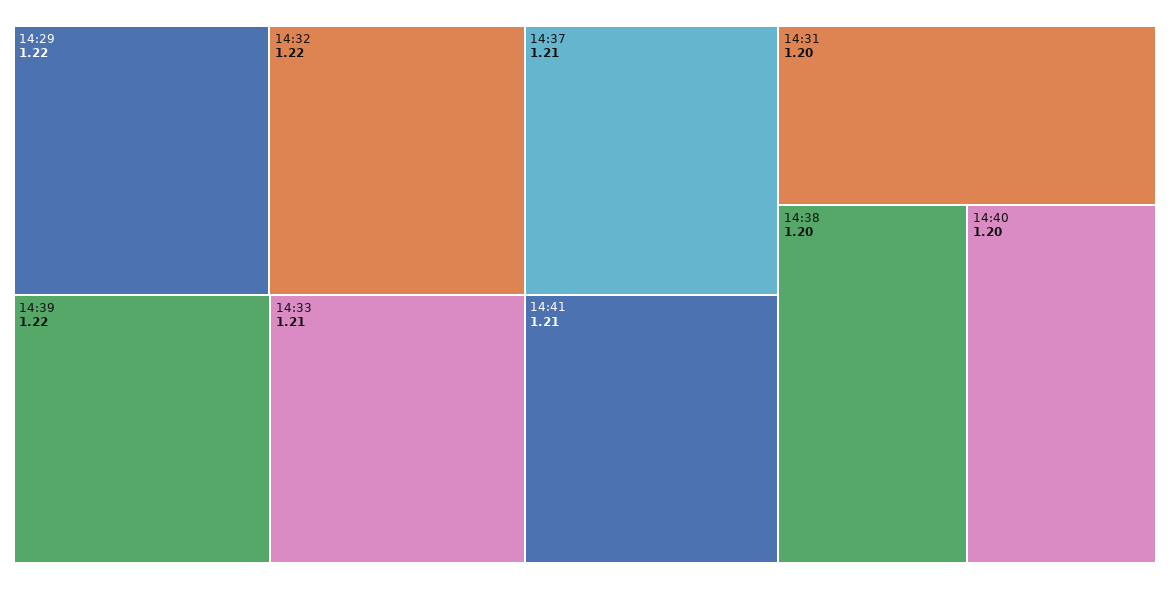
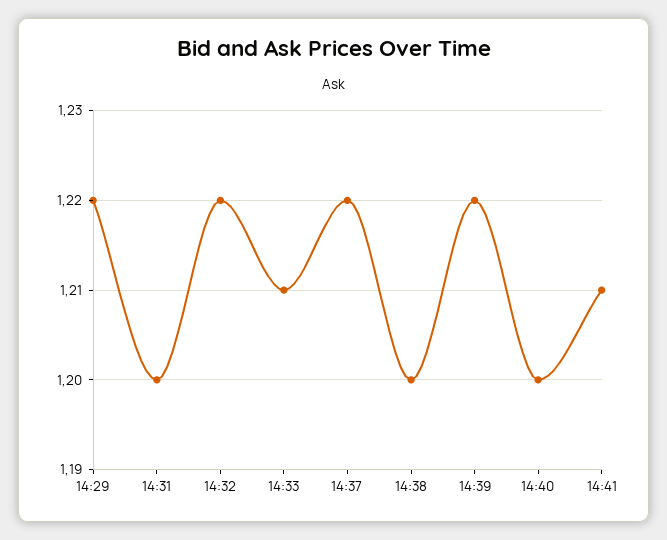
  {
    "14:29": 1.22,
    "14:32": 1.22,
    "14:39": 1.22,
    "14:33": 1.21,
-   "14:37": 1.21,
+   "14:37": 1.22,
    "14:41": 1.21,
    "14:31": 1.2,
    "14:38": 1.2,
    "14:40": 1.2
  }

